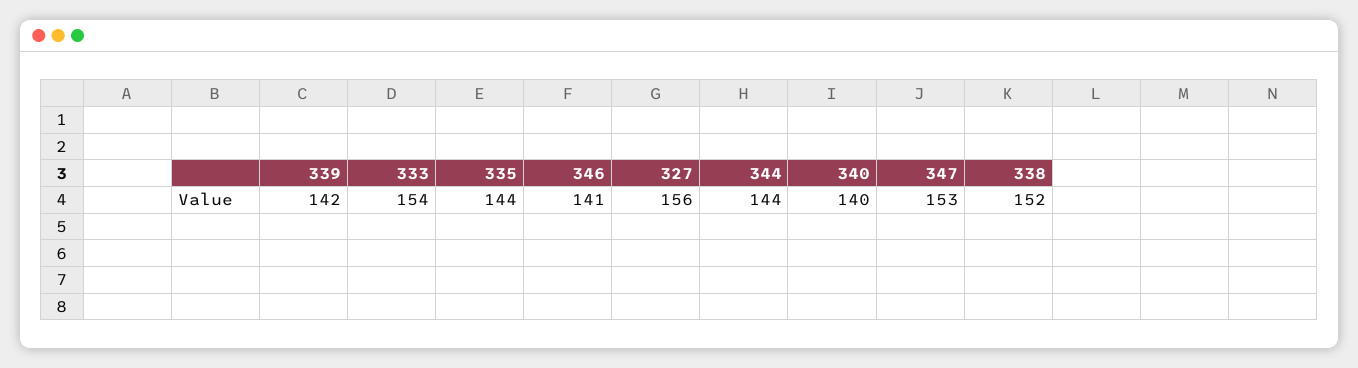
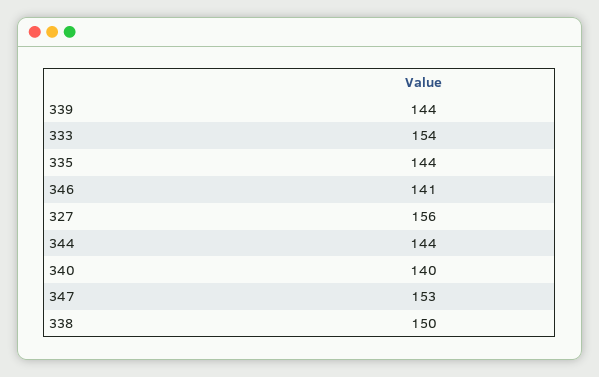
  {
-   "339": 142,
+   "339": 144,
    "333": 154,
    "335": 144,
    "346": 141,
    "327": 156,
    "344": 144,
    "340": 140,
    "347": 153,
-   "338": 152
+   "338": 150
  }

